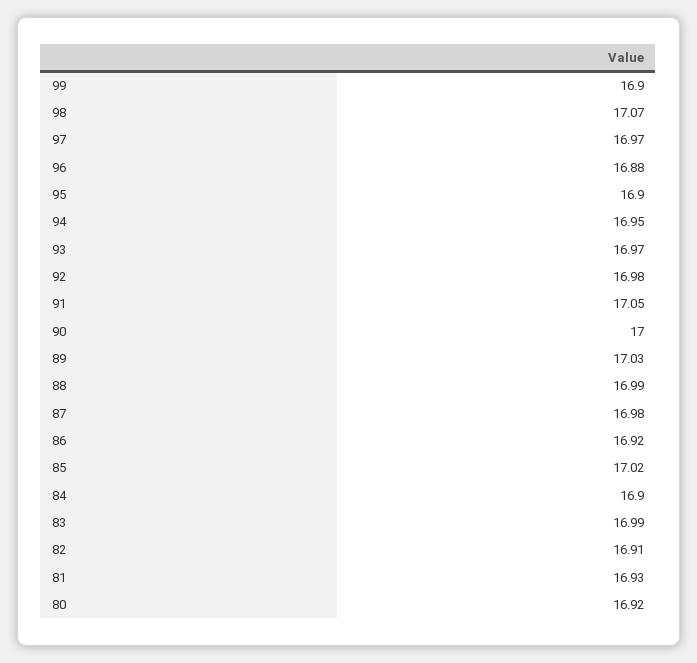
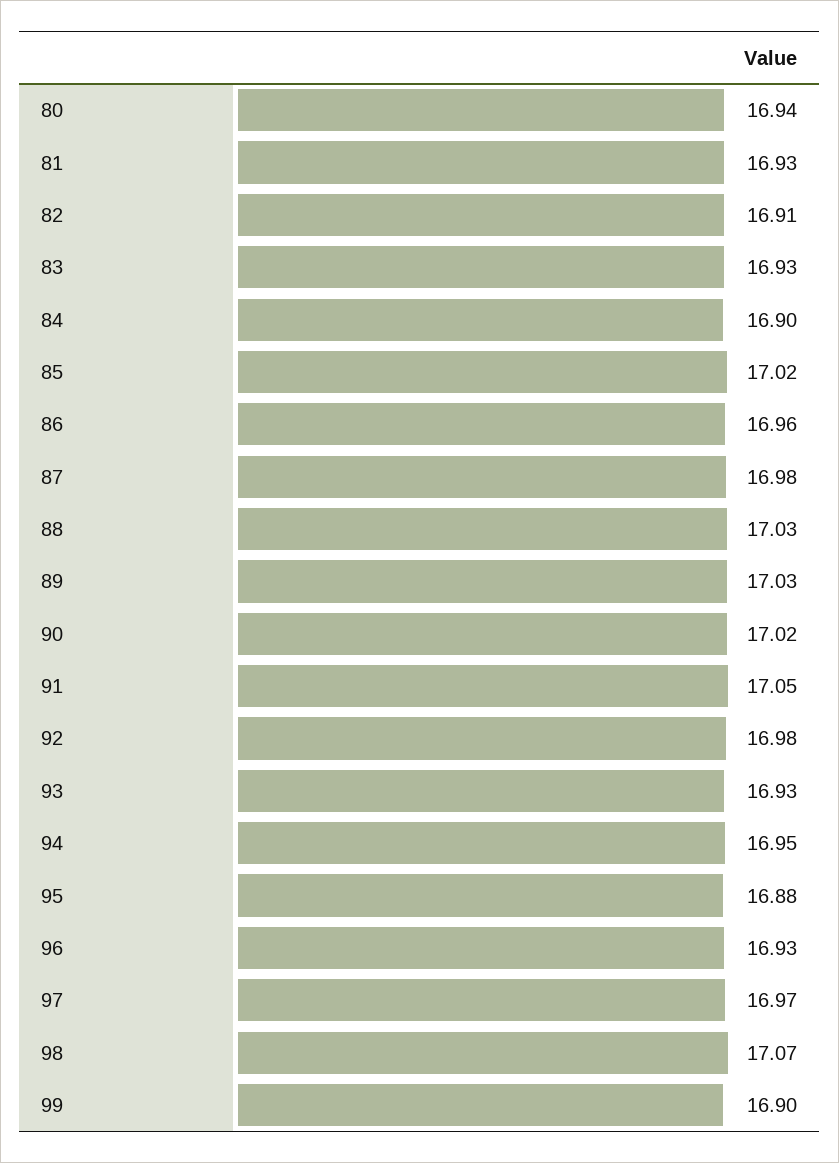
  {
    "99": 16.9,
    "98": 17.07,
    "97": 16.97,
-   "96": 16.88,
+   "96": 16.93,
-   "95": 16.9,
+   "95": 16.88,
    "94": 16.95,
-   "93": 16.97,
+   "93": 16.93,
    "92": 16.98,
    "91": 17.05,
-   "90": 17,
+   "90": 17.02,
    "89": 17.03,
-   "88": 16.99,
+   "88": 17.03,
    "87": 16.98,
-   "86": 16.92,
+   "86": 16.96,
    "85": 17.02,
    "84": 16.9,
-   "83": 16.99,
+   "83": 16.93,
    "82": 16.91,
    "81": 16.93,
-   "80": 16.92
+   "80": 16.94
  }

